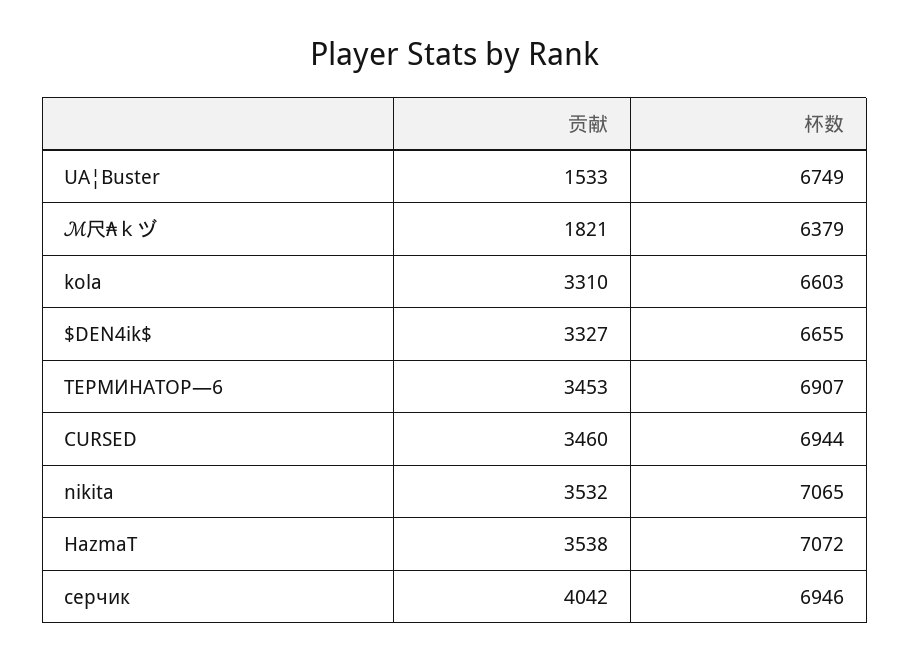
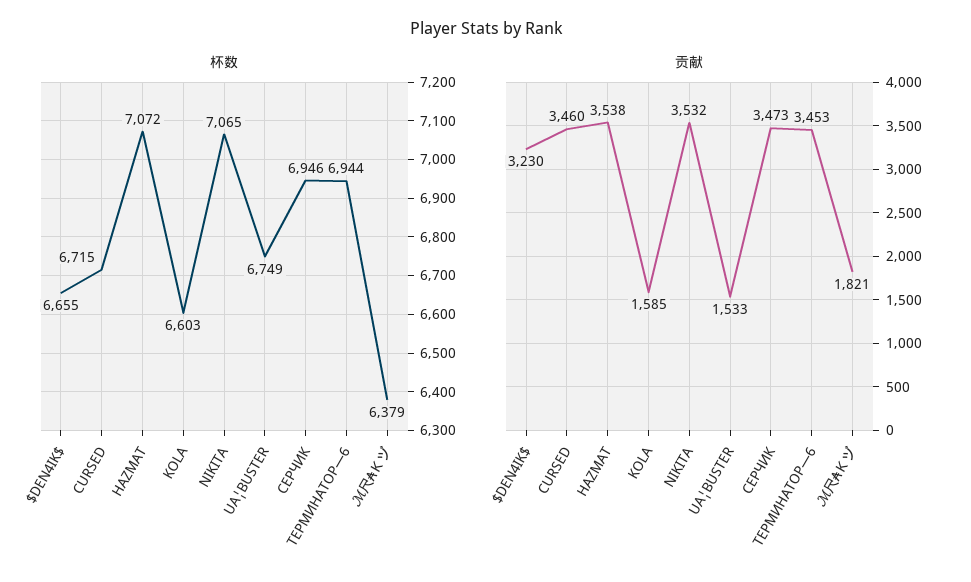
  {
    "贡献": {
      "UA¦Buster": 1533,
      "ℳ尺₳ｋヅ": 1821,
-     "kola": 3310,
+     "kola": 1585,
-     "$DEN4ik$": 3327,
+     "$DEN4ik$": 3230,
      "ТЕРМИНАТОР—6": 3453,
      "CURSED": 3460,
      "nikita": 3532,
      "HazmaT": 3538,
-     "серчик": 4042
+     "серчик": 3473
    },
    "杯数": {
      "UA¦Buster": 6749,
      "ℳ尺₳ｋヅ": 6379,
      "kola": 6603,
      "$DEN4ik$": 6655,
-     "ТЕРМИНАТОР—6": 6907,
+     "ТЕРМИНАТОР—6": 6944,
-     "CURSED": 6944,
+     "CURSED": 6715,
      "nikita": 7065,
      "HazmaT": 7072,
      "серчик": 6946
    }
  }

